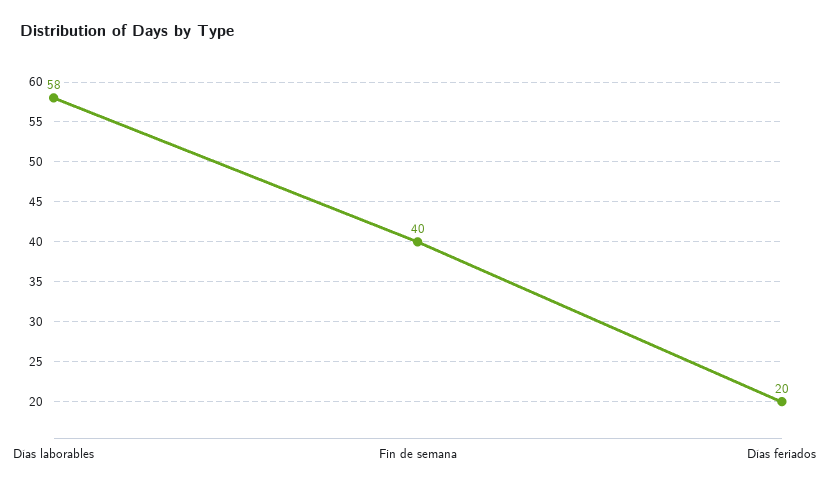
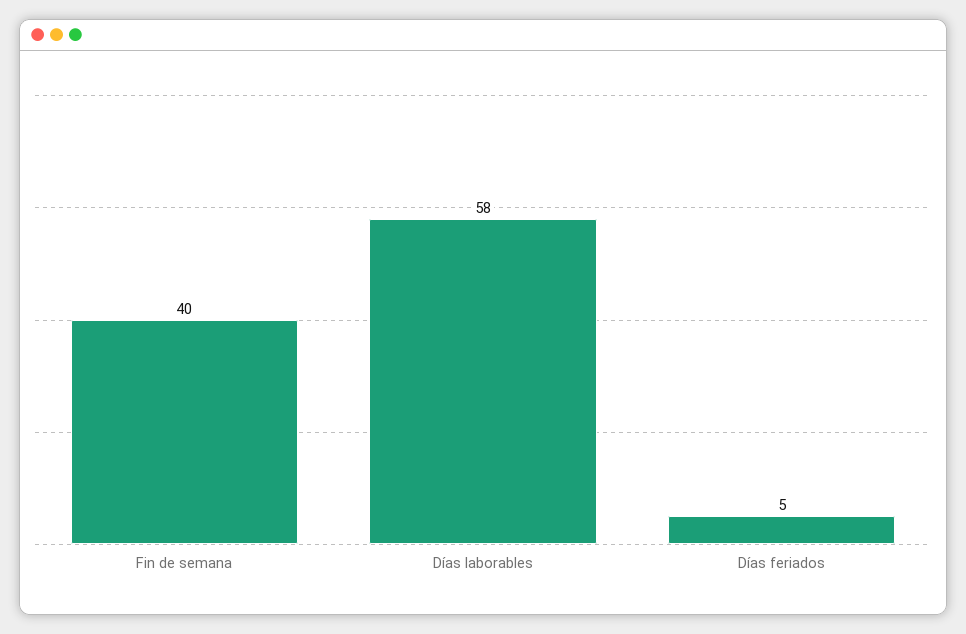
  {
    "Días laborables": 58,
    "Fin de semana": 40,
-   "Días feriados": 20
+   "Días feriados": 5
  }

